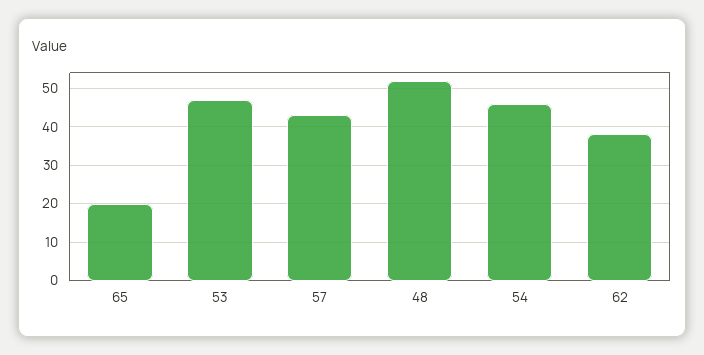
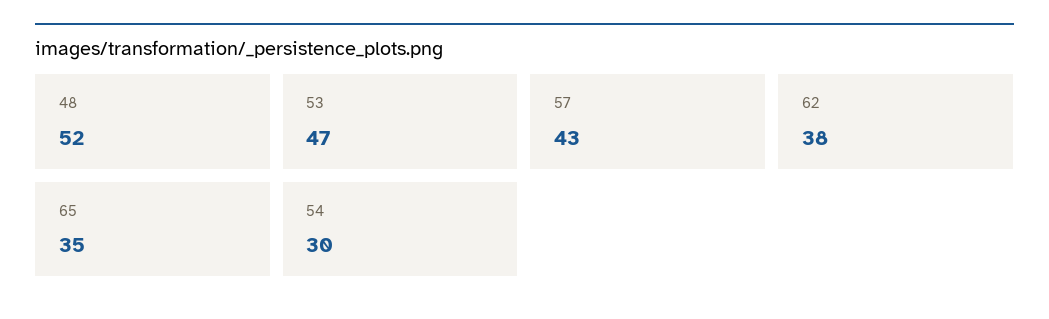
  {
-   "65": 20,
+   "65": 35,
    "53": 47,
    "57": 43,
    "48": 52,
-   "54": 45,
+   "54": 30,
    "62": 38
  }

